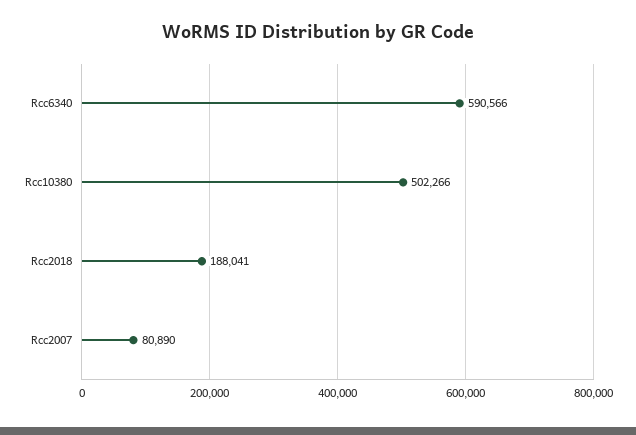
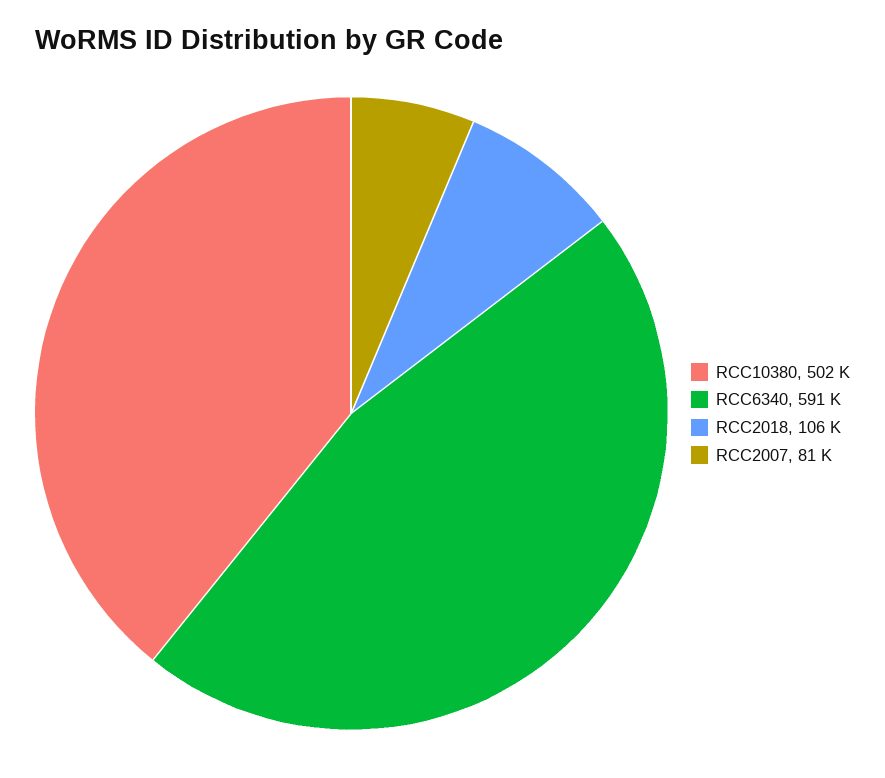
  {
    "Rcc6340": 590566,
    "Rcc10380": 502266,
-   "Rcc2018": 188041,
+   "Rcc2018": 106000,
    "Rcc2007": 80890
  }

